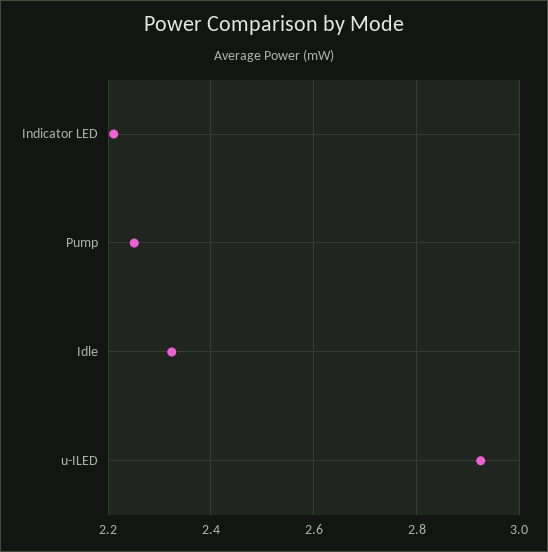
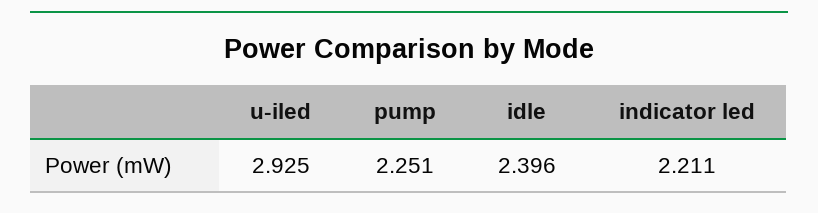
  {
    "Indicator LED": 2.211,
    "Pump": 2.251,
-   "Idle": 2.32,
+   "Idle": 2.396,
    "u-ILED": 2.925
  }

